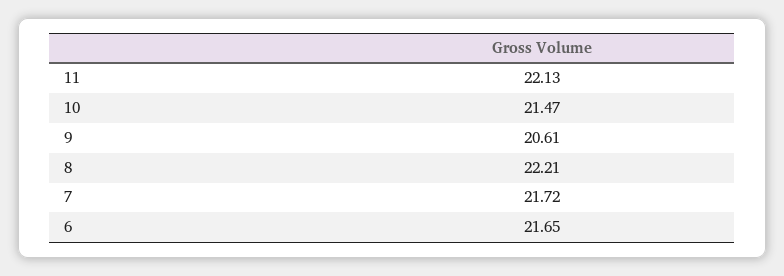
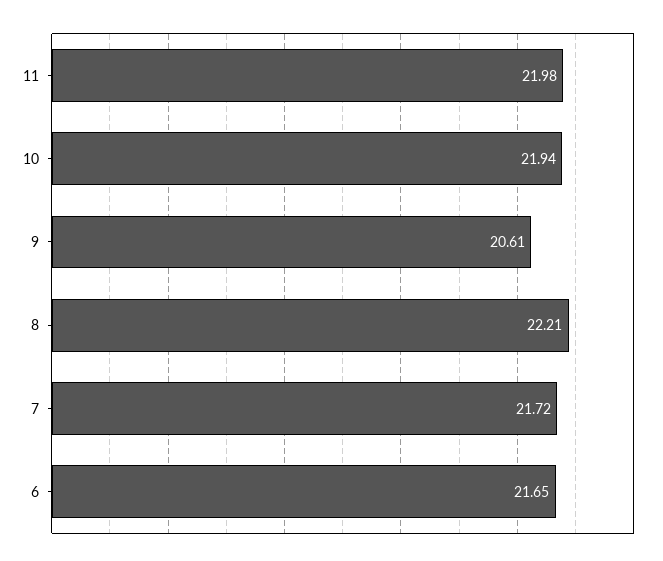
  {
-   "11": 22.13,
+   "11": 21.98,
-   "10": 21.47,
+   "10": 21.94,
    "9": 20.61,
    "8": 22.21,
    "7": 21.72,
    "6": 21.65
  }

